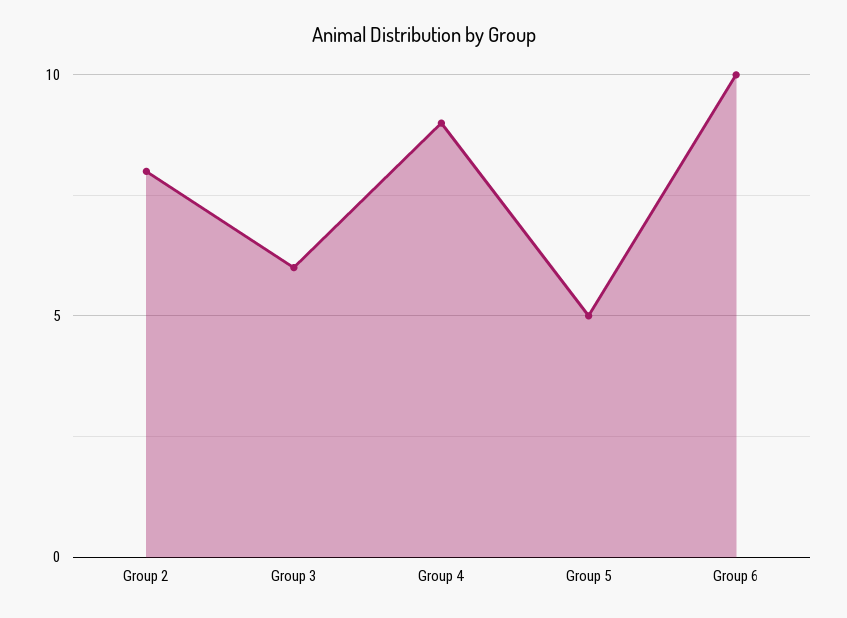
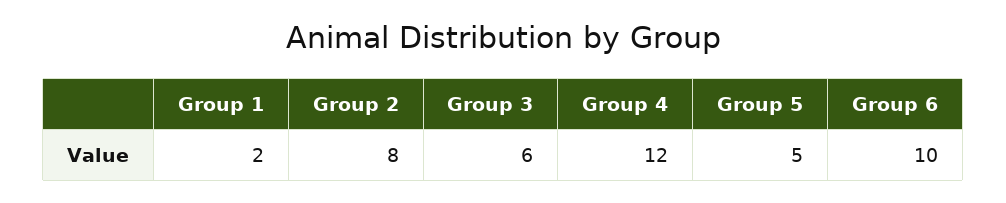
  {
    "Group 2": 8,
    "Group 3": 6,
-   "Group 4": 9,
+   "Group 4": 12,
    "Group 5": 5,
-   "Group 6": 10
+   "Group 6": 10,
+   "Group 1": 2
  }

